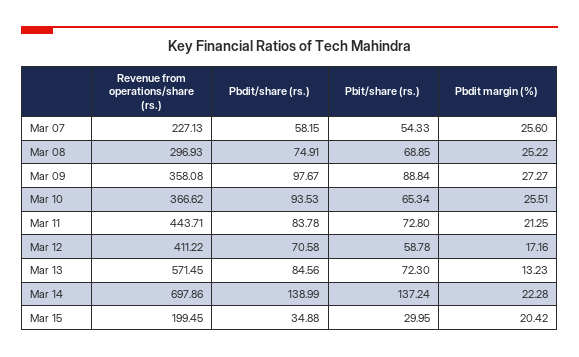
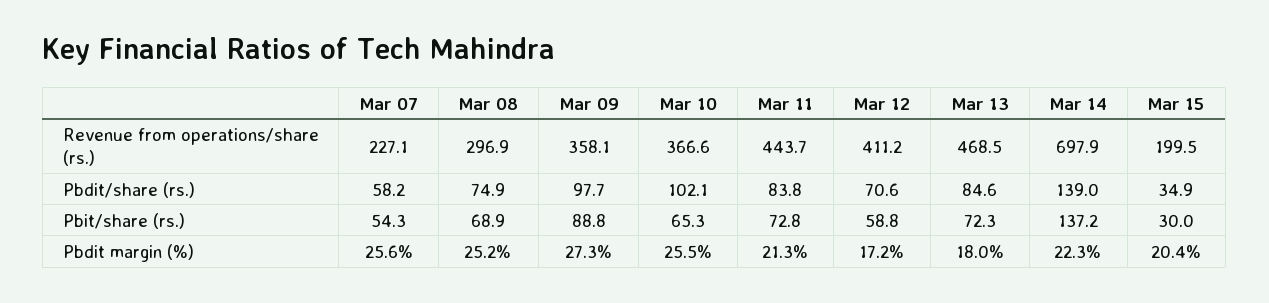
  {
    "Revenue from operations/share (rs.)": {
      "Mar 07": 227.13,
      "Mar 08": 296.93,
      "Mar 09": 358.08,
      "Mar 10": 366.62,
      "Mar 11": 443.71,
      "Mar 12": 411.22,
-     "Mar 13": 571.45,
+     "Mar 13": 468.5,
      "Mar 14": 697.86,
      "Mar 15": 199.45
    },
    "Pbdit/share (rs.)": {
      "Mar 07": 58.15,
      "Mar 08": 74.91,
      "Mar 09": 97.67,
-     "Mar 10": 93.53,
+     "Mar 10": 102.1,
      "Mar 11": 83.78,
      "Mar 12": 70.58,
      "Mar 13": 84.56,
      "Mar 14": 138.99,
      "Mar 15": 34.88
    },
    "Pbit/share (rs.)": {
      "Mar 07": 54.33,
      "Mar 08": 68.85,
      "Mar 09": 88.84,
      "Mar 10": 65.34,
      "Mar 11": 72.8,
      "Mar 12": 58.78,
      "Mar 13": 72.3,
      "Mar 14": 137.24,
      "Mar 15": 29.95
    },
    "Pbdit margin (%)": {
      "Mar 07": 25.6,
      "Mar 08": 25.22,
      "Mar 09": 27.27,
      "Mar 10": 25.51,
      "Mar 11": 21.25,
      "Mar 12": 17.16,
-     "Mar 13": 13.23,
+     "Mar 13": 18,
      "Mar 14": 22.28,
      "Mar 15": 20.42
    }
  }

